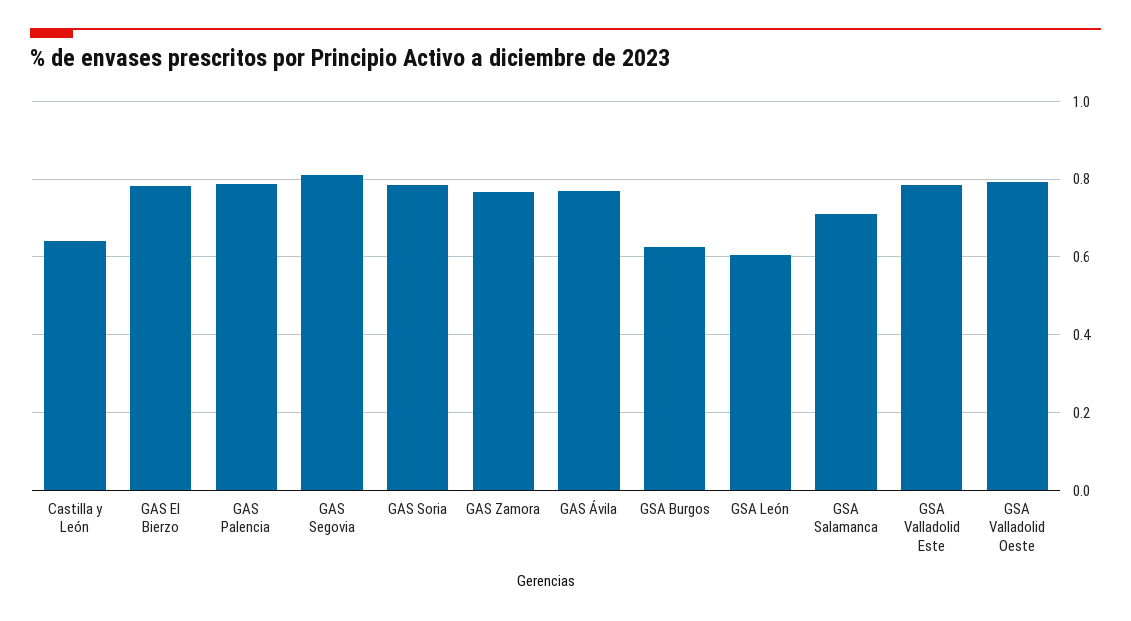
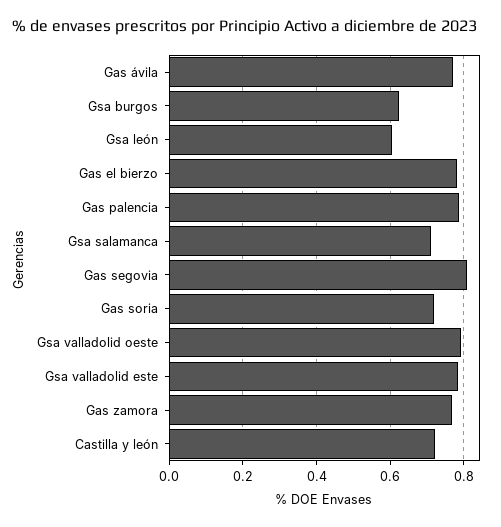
  {
-   "Castilla y León": 0.64,
+   "Castilla y León": 0.72,
    "GAS El Bierzo": 0.78,
    "GAS Palencia": 0.78,
    "GAS Segovia": 0.8,
-   "GAS Soria": 0.78,
+   "GAS Soria": 0.72,
    "GAS Zamora": 0.76,
    "GAS Ávila": 0.78,
    "GSA Burgos": 0.62,
    "GSA León": 0.6,
    "GSA Salamanca": 0.72,
    "GSA Valladolid Este": 0.78,
    "GSA Valladolid Oeste": 0.8
  }

